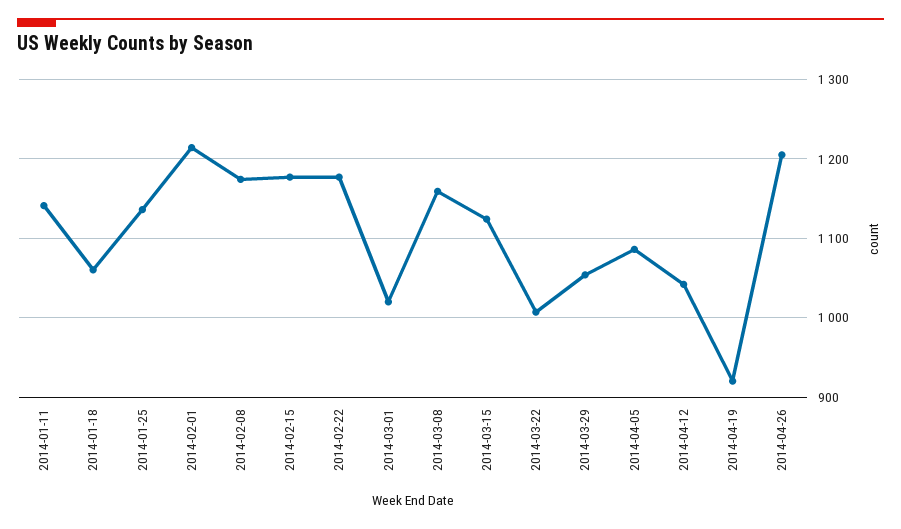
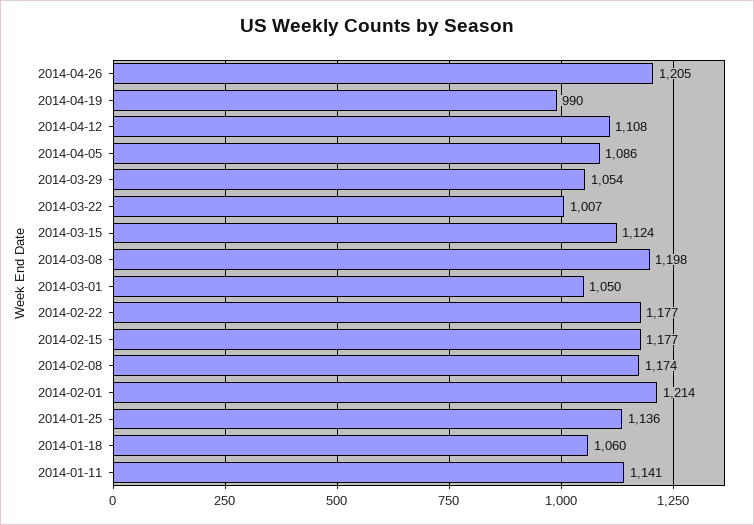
  {
    "2014-01-11": 1141,
    "2014-01-18": 1060,
    "2014-01-25": 1136,
    "2014-02-01": 1214,
    "2014-02-08": 1174,
    "2014-02-15": 1177,
    "2014-02-22": 1177,
-   "2014-03-01": 1020,
+   "2014-03-01": 1050,
-   "2014-03-08": 1160,
+   "2014-03-08": 1198,
    "2014-03-15": 1124,
    "2014-03-22": 1007,
    "2014-03-29": 1054,
    "2014-04-05": 1086,
-   "2014-04-12": 1040,
+   "2014-04-12": 1108,
-   "2014-04-19": 920,
+   "2014-04-19": 990,
    "2014-04-26": 1205
  }

